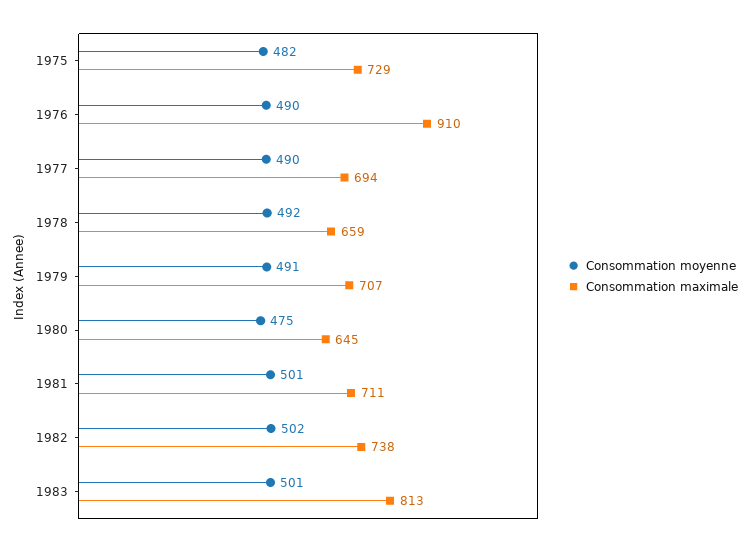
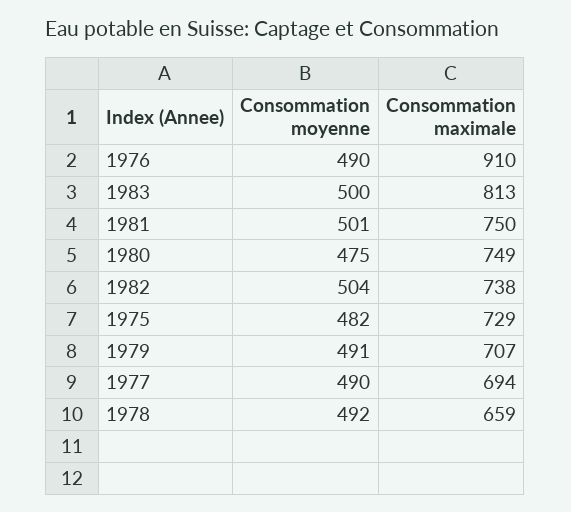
  {
    "Consommation moyenne": {
      "1975": 482,
      "1976": 490,
      "1977": 490,
      "1978": 492,
      "1979": 491,
      "1980": 475,
      "1981": 501,
-     "1982": 502,
+     "1982": 504,
-     "1983": 501
+     "1983": 500
    },
    "Consommation maximale": {
      "1975": 729,
      "1976": 910,
      "1977": 694,
      "1978": 659,
      "1979": 707,
-     "1980": 645,
+     "1980": 749,
-     "1981": 711,
+     "1981": 750,
      "1982": 738,
      "1983": 813
    }
  }

